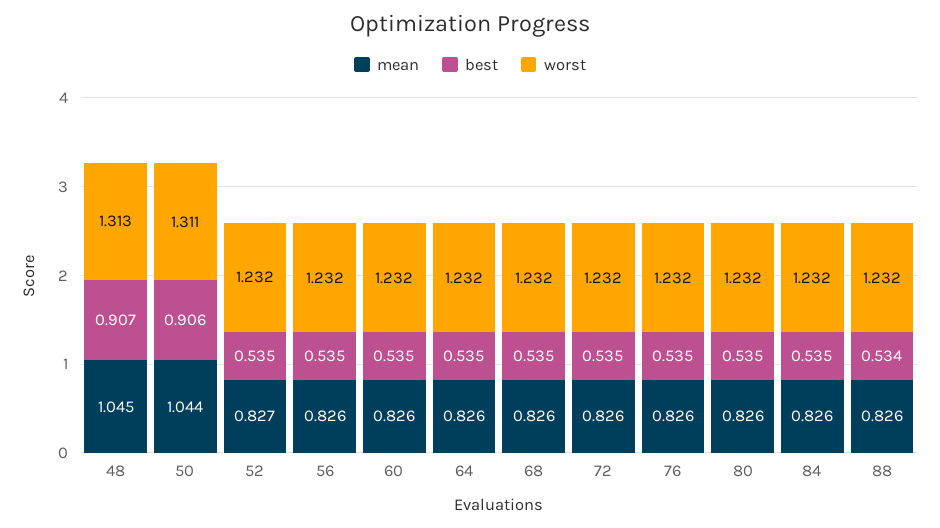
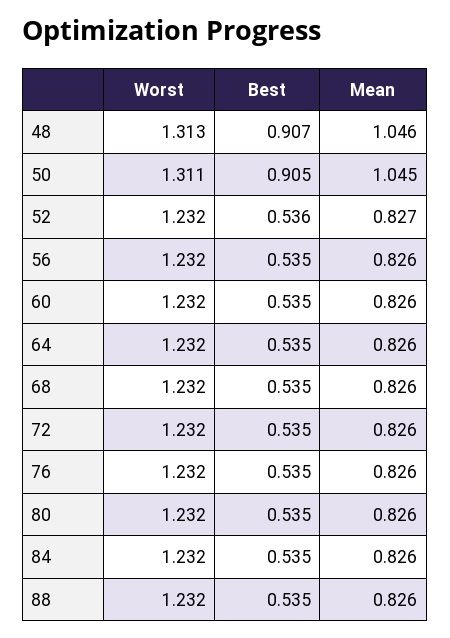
  {
    "mean": {
-     "48": 1.045,
+     "48": 1.046,
-     "50": 1.044,
+     "50": 1.045,
      "52": 0.827,
      "56": 0.826,
      "60": 0.826,
      "64": 0.826,
      "68": 0.826,
      "72": 0.826,
      "76": 0.826,
      "80": 0.826,
      "84": 0.826,
      "88": 0.826
    },
    "best": {
      "48": 0.907,
-     "50": 0.906,
+     "50": 0.905,
-     "52": 0.535,
+     "52": 0.536,
      "56": 0.535,
      "60": 0.535,
      "64": 0.535,
      "68": 0.535,
      "72": 0.535,
      "76": 0.535,
      "80": 0.535,
      "84": 0.535,
-     "88": 0.534
+     "88": 0.535
    },
    "worst": {
      "48": 1.313,
      "50": 1.311,
      "52": 1.232,
      "56": 1.232,
      "60": 1.232,
      "64": 1.232,
      "68": 1.232,
      "72": 1.232,
      "76": 1.232,
      "80": 1.232,
      "84": 1.232,
      "88": 1.232
    }
  }

